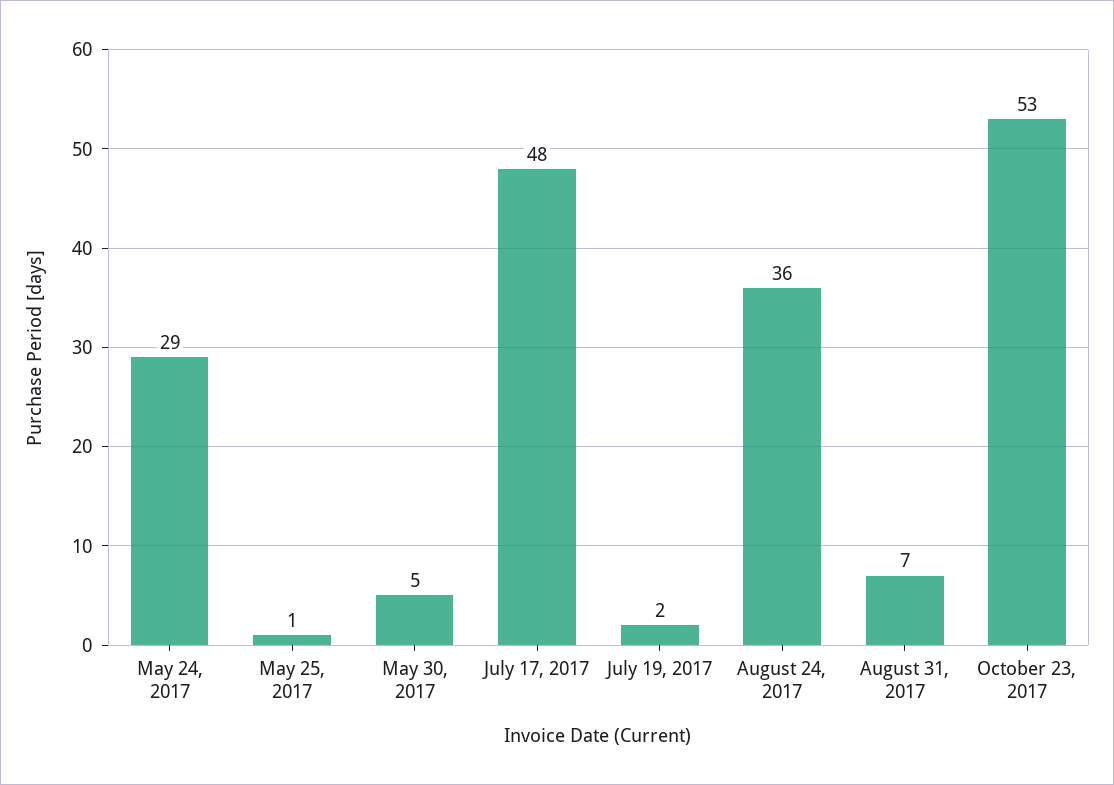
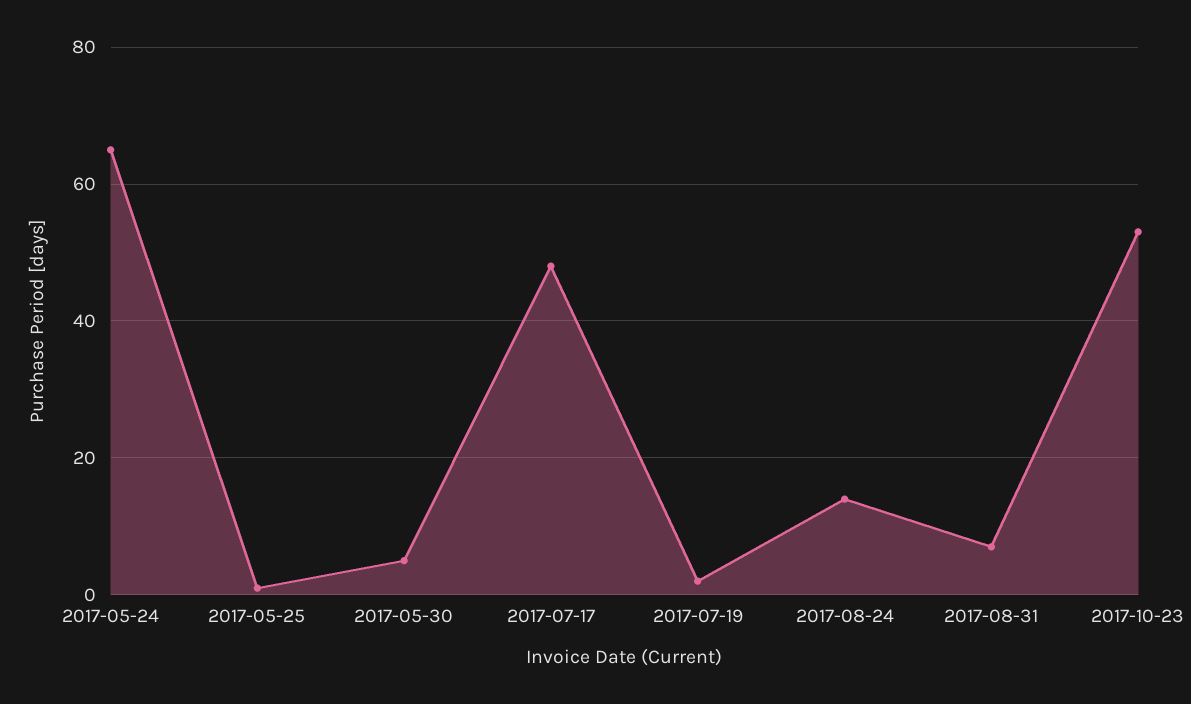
  {
-   "May 24, 2017": 29,
+   "May 24, 2017": 65,
    "May 25, 2017": 1,
    "May 30, 2017": 5,
    "July 17, 2017": 48,
    "July 19, 2017": 2,
-   "August 24, 2017": 36,
+   "August 24, 2017": 15,
    "August 31, 2017": 7,
    "October 23, 2017": 53
  }

